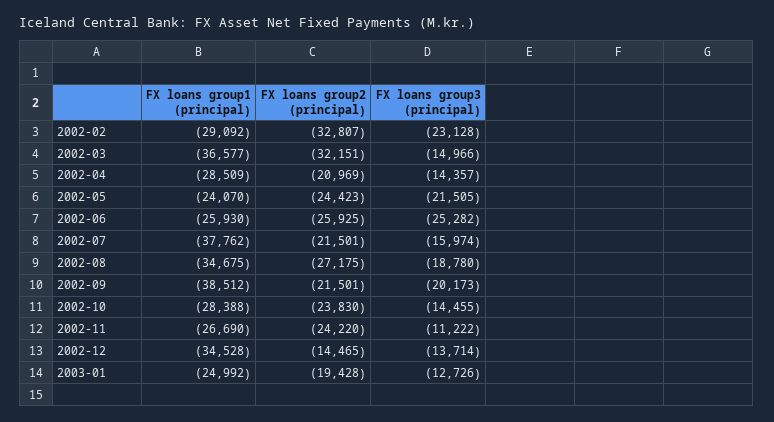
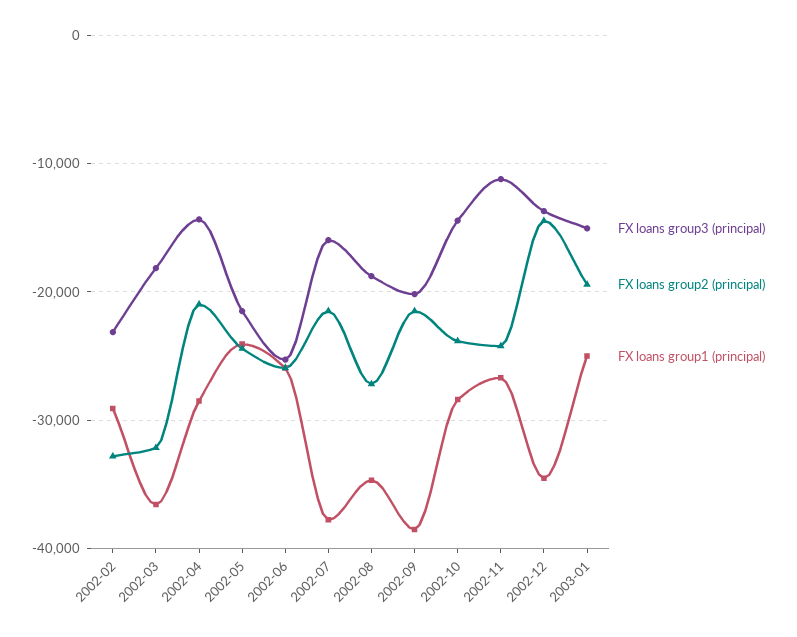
  {
    "FX loans group1 (principal)": {
      "2002-02": -29092,
      "2002-03": -36577,
      "2002-04": -28509,
      "2002-05": -24070,
      "2002-06": -25930,
      "2002-07": -37762,
      "2002-08": -34675,
      "2002-09": -38512,
      "2002-10": -28388,
      "2002-11": -26690,
      "2002-12": -34528,
      "2003-01": -24992
    },
    "FX loans group2 (principal)": {
      "2002-02": -32807,
      "2002-03": -32151,
      "2002-04": -20969,
      "2002-05": -24423,
      "2002-06": -25925,
      "2002-07": -21501,
      "2002-08": -27175,
      "2002-09": -21501,
      "2002-10": -23830,
      "2002-11": -24220,
      "2002-12": -14465,
      "2003-01": -19428
    },
    "FX loans group3 (principal)": {
      "2002-02": -23128,
-     "2002-03": -14966,
+     "2002-03": -18000,
      "2002-04": -14357,
      "2002-05": -21505,
      "2002-06": -25282,
      "2002-07": -15974,
      "2002-08": -18780,
      "2002-09": -20173,
      "2002-10": -14455,
      "2002-11": -11222,
      "2002-12": -13714,
-     "2003-01": -12726
+     "2003-01": -15000
    }
  }

